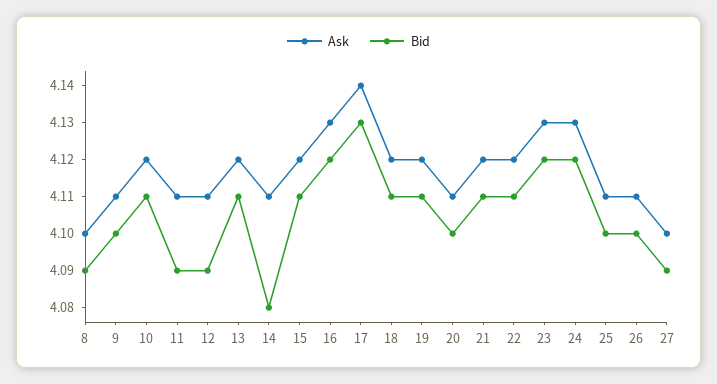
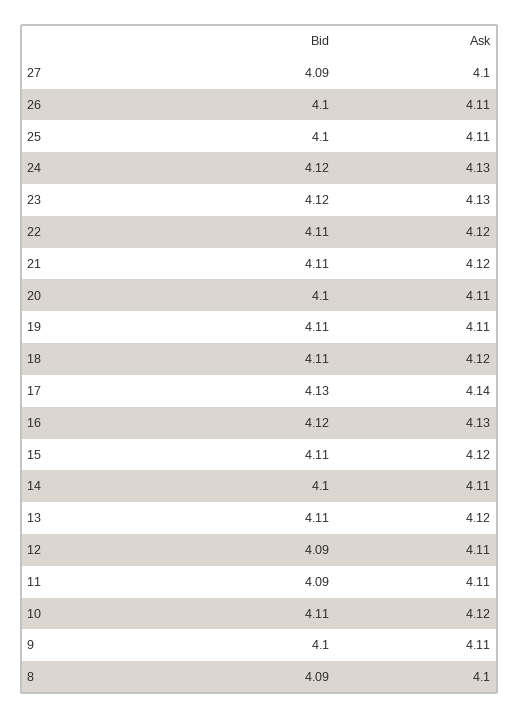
  {
    "Ask": {
      "8": 4.1,
      "9": 4.11,
      "10": 4.12,
      "11": 4.11,
      "12": 4.11,
      "13": 4.12,
      "14": 4.11,
      "15": 4.12,
      "16": 4.13,
      "17": 4.14,
      "18": 4.12,
-     "19": 4.12,
+     "19": 4.11,
      "20": 4.11,
      "21": 4.12,
      "22": 4.12,
      "23": 4.13,
      "24": 4.13,
      "25": 4.11,
      "26": 4.11,
      "27": 4.1
    },
    "Bid": {
      "8": 4.09,
      "9": 4.1,
      "10": 4.11,
      "11": 4.09,
      "12": 4.09,
      "13": 4.11,
-     "14": 4.08,
+     "14": 4.1,
      "15": 4.11,
      "16": 4.12,
      "17": 4.13,
      "18": 4.11,
      "19": 4.11,
      "20": 4.1,
      "21": 4.11,
      "22": 4.11,
      "23": 4.12,
      "24": 4.12,
      "25": 4.1,
      "26": 4.1,
      "27": 4.09
    }
  }

